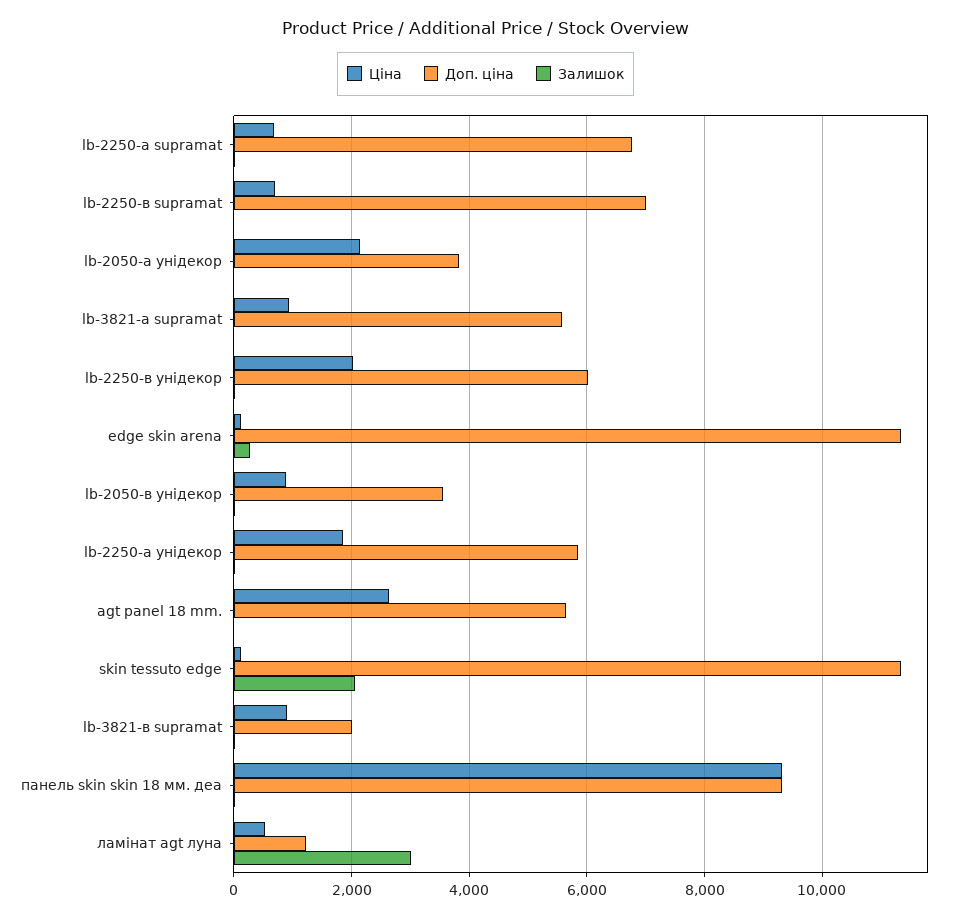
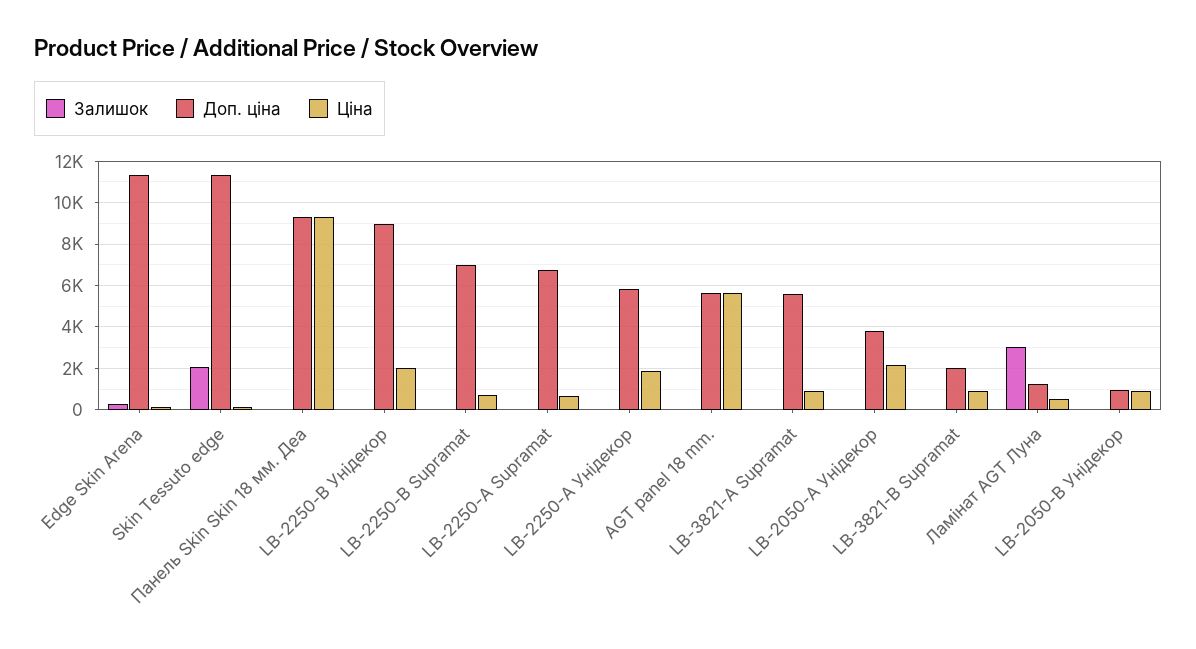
  {
    "Ціна": {
      "lb-2250-а supramat": 600,
      "lb-2250-в supramat": 800,
      "lb-2050-а унідекор": 2200,
      "lb-3821-а supramat": 1000,
      "lb-2250-в унідекор": 2000,
      "edge skin arena": 200,
      "lb-2050-в унідекор": 800,
      "lb-2250-а унідекор": 1800,
-     "agt panel 18 mm.": 2600,
+     "agt panel 18 mm.": 5500,
      "skin tessuto edge": 200,
      "lb-3821-в supramat": 1000,
      "панель skin skin 18 мм. деа": 9400,
      "ламінат agt луна": 600
    },
    "Доп. ціна": {
      "lb-2250-а supramat": 6800,
      "lb-2250-в supramat": 7000,
      "lb-2050-а унідекор": 3800,
      "lb-3821-а supramat": 5600,
-     "lb-2250-в унідекор": 6000,
+     "lb-2250-в унідекор": 9000,
      "edge skin arena": 11400,
-     "lb-2050-в унідекор": 3600,
+     "lb-2050-в унідекор": 1000,
      "lb-2250-а унідекор": 5800,
      "agt panel 18 mm.": 5600,
      "skin tessuto edge": 11400,
      "lb-3821-в supramat": 2000,
      "панель skin skin 18 мм. деа": 9400,
      "ламінат agt луна": 1200
    },
    "Залишок": {
      "lb-2250-а supramat": 0,
      "lb-2250-в supramat": 0,
      "lb-2050-а унідекор": 0,
      "lb-3821-а supramat": 0,
      "lb-2250-в унідекор": 0,
      "edge skin arena": 200,
      "lb-2050-в унідекор": 0,
      "lb-2250-а унідекор": 0,
      "agt panel 18 mm.": 0,
      "skin tessuto edge": 2000,
      "lb-3821-в supramat": 0,
      "панель skin skin 18 мм. деа": 0,
      "ламінат agt луна": 3000
    }
  }

